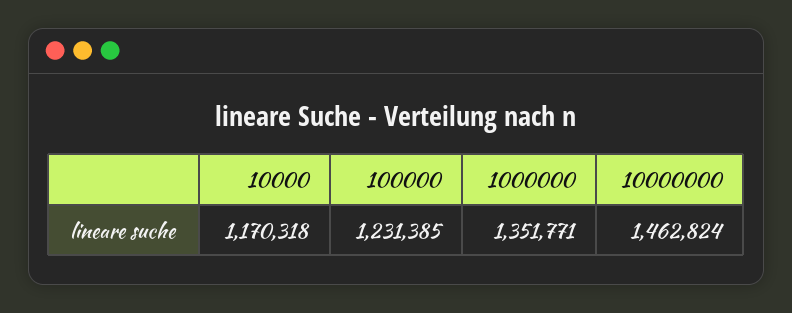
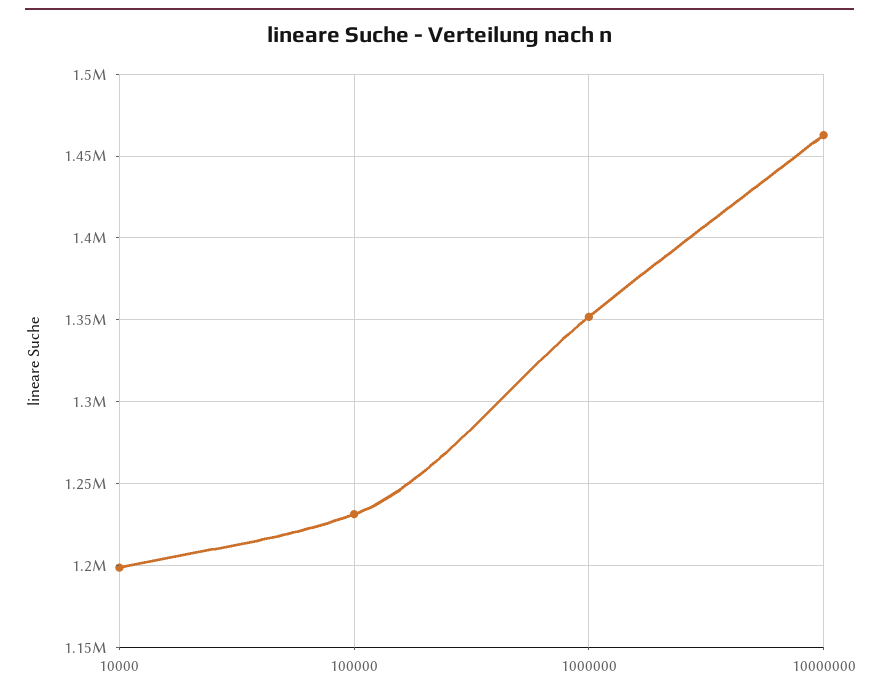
  {
-   "10000": 1170318,
+   "10000": 1200000,
    "100000": 1231385,
    "1000000": 1351771,
    "10000000": 1462824
  }

